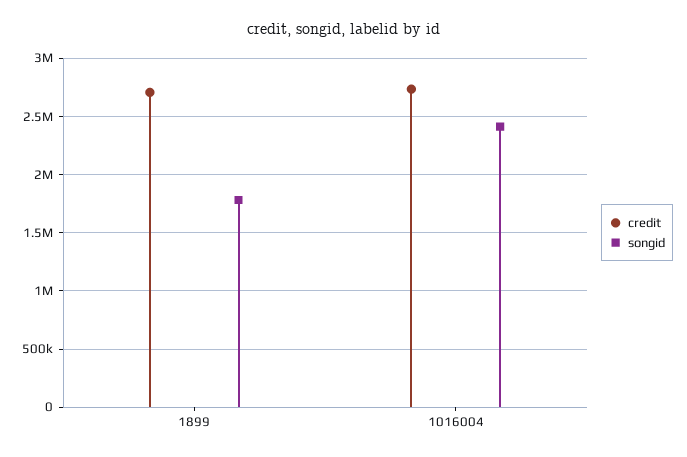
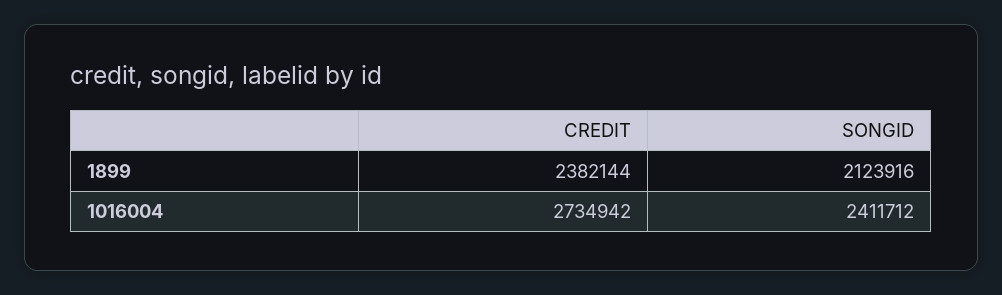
  {
    "credit": {
-     "1899": 2700000,
+     "1899": 2382144,
      "1016004": 2734942
    },
    "songid": {
-     "1899": 1800000,
+     "1899": 2123916,
      "1016004": 2411712
    }
  }

